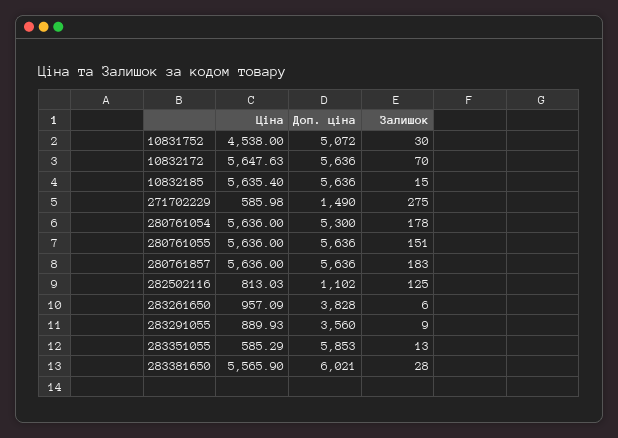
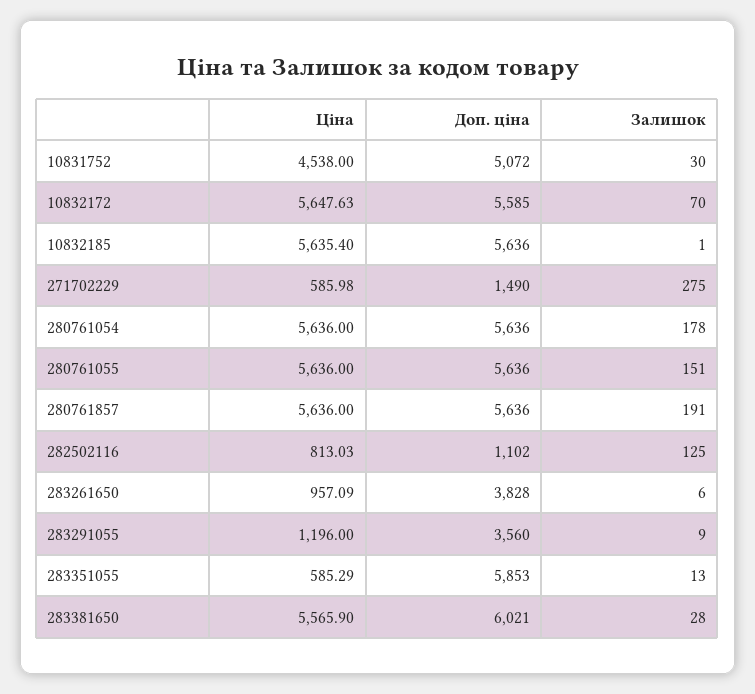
  {
    "Ціна": {
      "10831752": 4538,
      "10832172": 5647.63,
      "10832185": 5635.4,
      "271702229": 585.98,
      "280761054": 5636,
      "280761055": 5636,
      "280761857": 5636,
      "282502116": 813.03,
      "283261650": 957.09,
-     "283291055": 889.93,
+     "283291055": 1196,
      "283351055": 585.29,
      "283381650": 5565.9
    },
    "Доп. ціна": {
      "10831752": 5072,
-     "10832172": 5636,
+     "10832172": 5585,
      "10832185": 5636,
      "271702229": 1490,
-     "280761054": 5300,
+     "280761054": 5636,
      "280761055": 5636,
      "280761857": 5636,
      "282502116": 1102,
      "283261650": 3828,
      "283291055": 3560,
      "283351055": 5853,
      "283381650": 6021
    },
    "Залишок": {
      "10831752": 30,
      "10832172": 70,
-     "10832185": 15,
+     "10832185": 1,
      "271702229": 275,
      "280761054": 178,
      "280761055": 151,
-     "280761857": 183,
+     "280761857": 191,
      "282502116": 125,
      "283261650": 6,
      "283291055": 9,
      "283351055": 13,
      "283381650": 28
    }
  }

